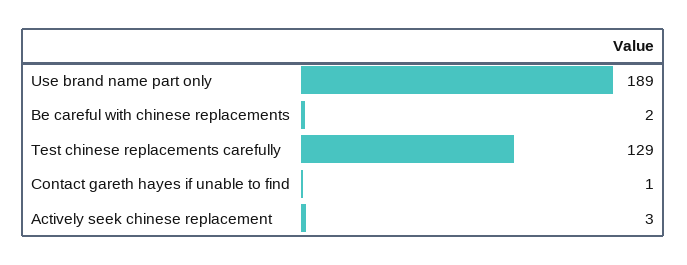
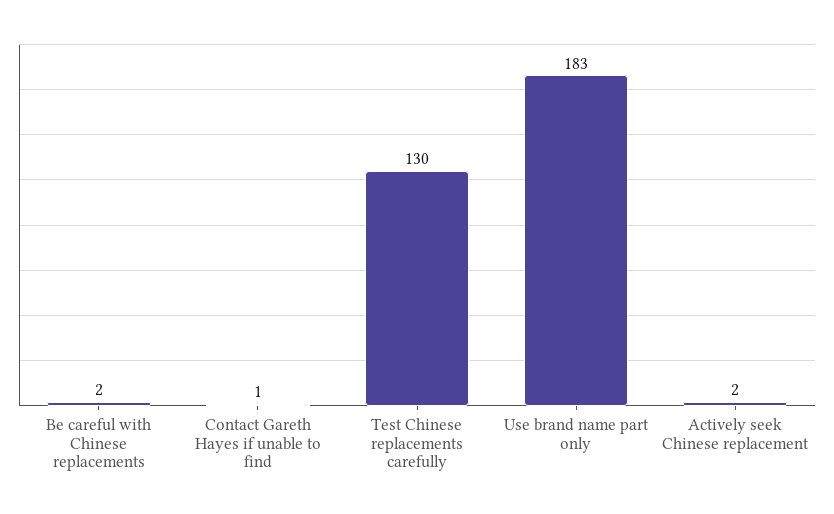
  {
-   "Use brand name part only": 189,
+   "Use brand name part only": 183,
    "Be careful with chinese replacements": 2,
-   "Test chinese replacements carefully": 129,
+   "Test chinese replacements carefully": 130,
    "Contact gareth hayes if unable to find": 1,
-   "Actively seek chinese replacement": 3
+   "Actively seek chinese replacement": 2
  }

